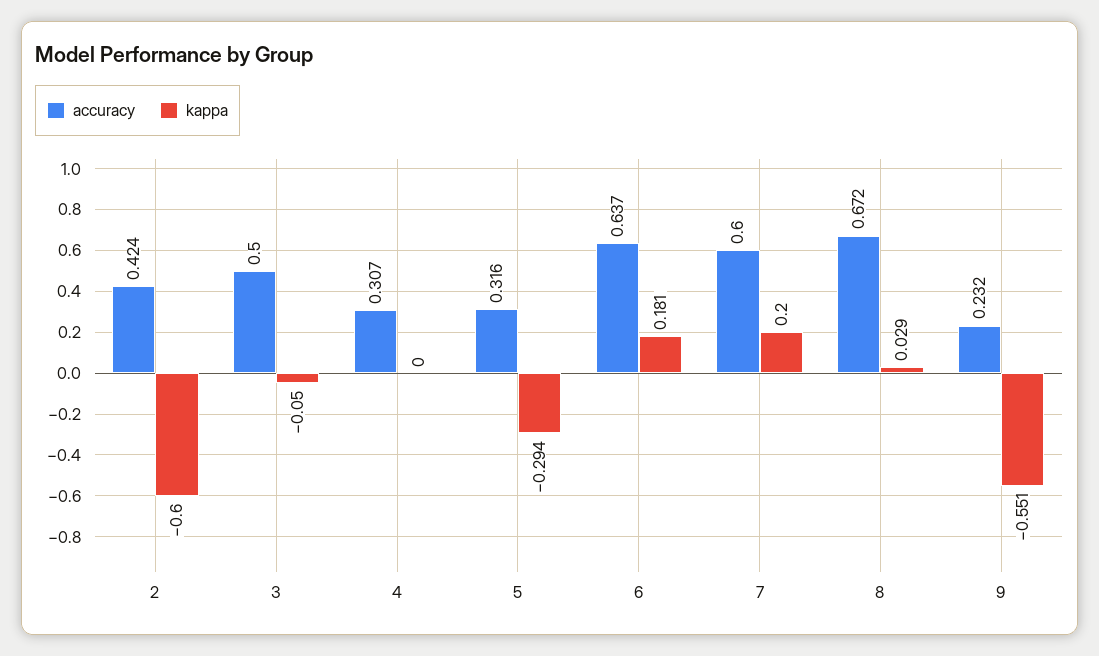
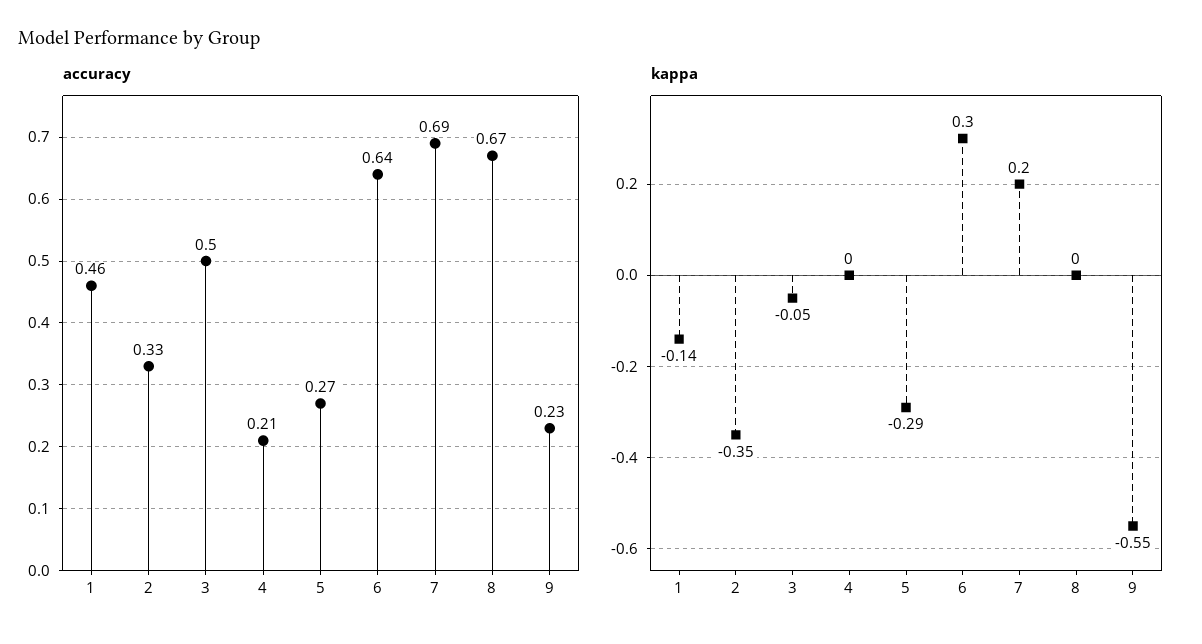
  {
    "accuracy": {
-     "2": 0.424,
+     "2": 0.33,
      "3": 0.5,
-     "4": 0.307,
+     "4": 0.21,
-     "5": 0.316,
+     "5": 0.27,
      "6": 0.637,
-     "7": 0.6,
+     "7": 0.69,
      "8": 0.672,
-     "9": 0.232
+     "9": 0.232,
+     "1": 0.46
    },
    "kappa": {
-     "2": -0.6,
+     "2": -0.35,
      "3": -0.05,
      "4": 0,
      "5": -0.294,
-     "6": 0.181,
+     "6": 0.3,
      "7": 0.2,
-     "8": 0.029,
+     "8": 0,
-     "9": -0.551
+     "9": -0.551,
+     "1": -0.14
    }
  }

